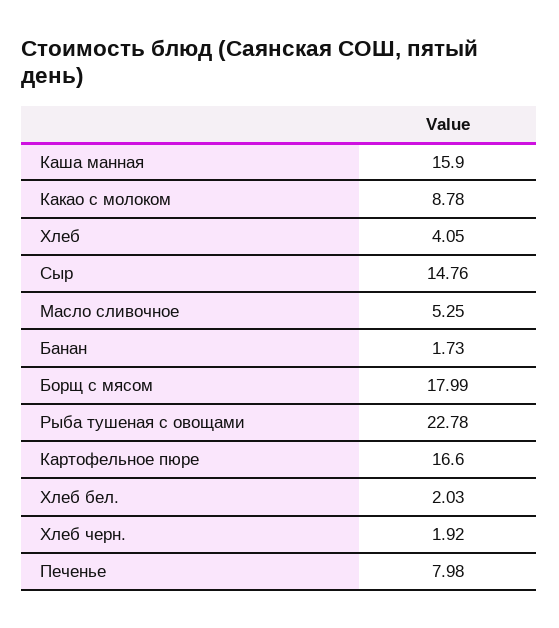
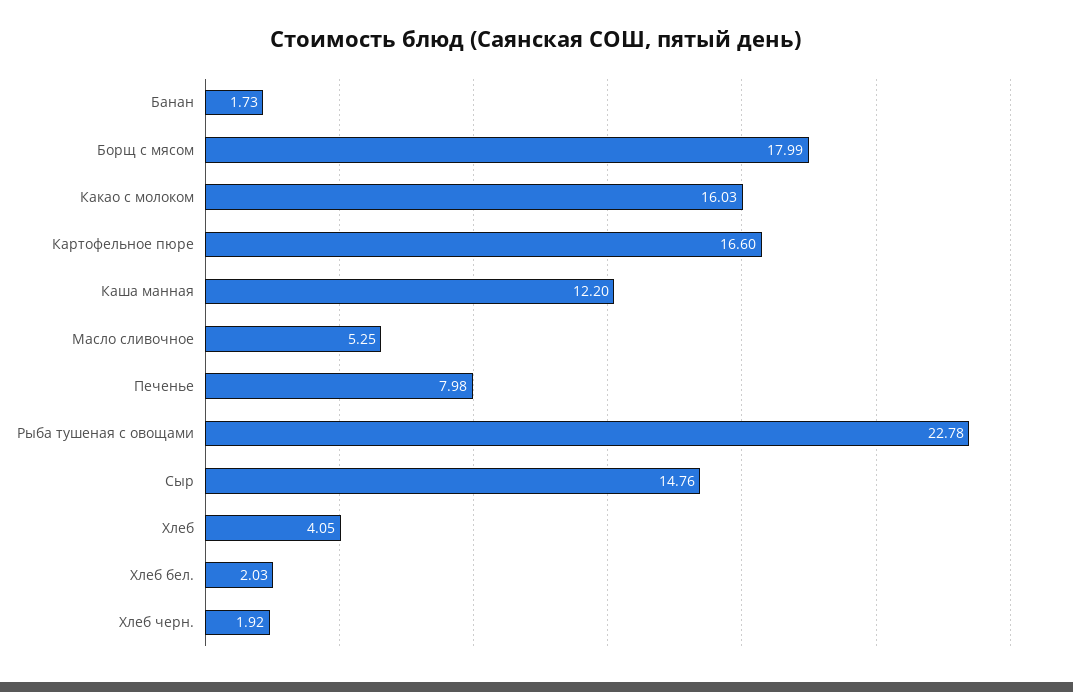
  {
-   "Каша манная": 15.9,
+   "Каша манная": 12.2,
-   "Какао с молоком": 8.78,
+   "Какао с молоком": 16.03,
    "Хлеб": 4.05,
    "Сыр": 14.76,
    "Масло сливочное": 5.25,
    "Банан": 1.73,
    "Борщ с мясом": 17.99,
    "Рыба тушеная с овощами": 22.78,
    "Картофельное пюре": 16.6,
    "Хлеб бел.": 2.03,
    "Хлеб черн.": 1.92,
    "Печенье": 7.98
  }

